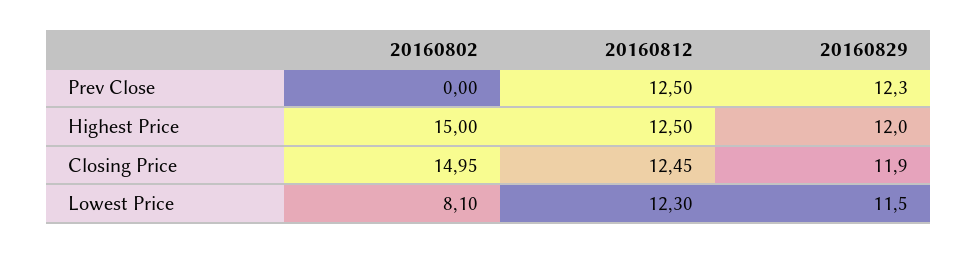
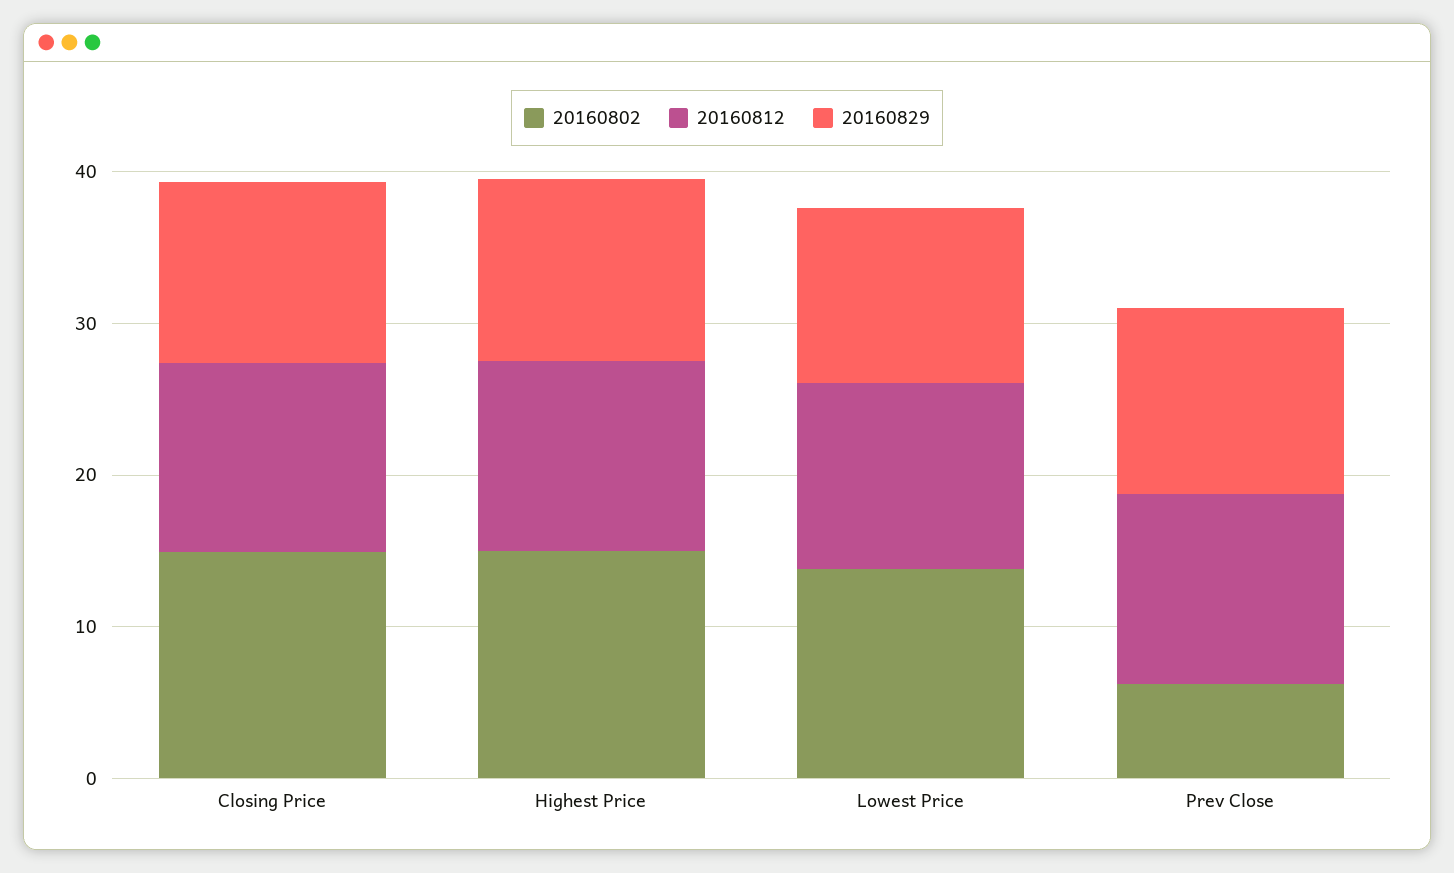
  {
    "20160802": {
-     "Prev Close": 0,
+     "Prev Close": 6,
      "Highest Price": 15,
      "Closing Price": 14.95,
-     "Lowest Price": 8.1
+     "Lowest Price": 14
    },
    "20160812": {
      "Prev Close": 12.5,
      "Highest Price": 12.5,
      "Closing Price": 12.45,
      "Lowest Price": 12.3
    },
    "20160829": {
      "Prev Close": 12.3,
      "Highest Price": 12,
      "Closing Price": 11.9,
      "Lowest Price": 11.5
    }
  }

